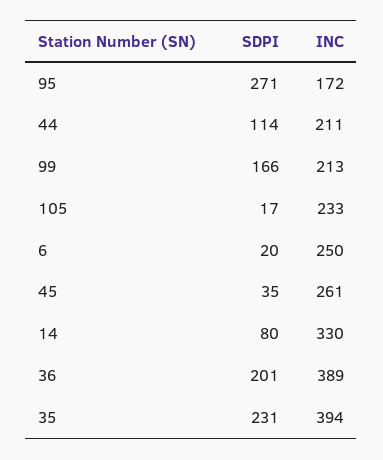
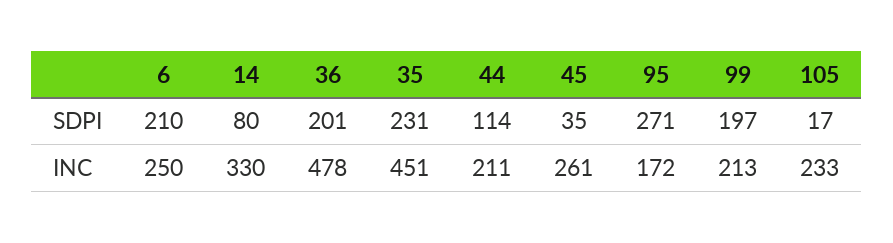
  {
    "SDPI": {
      "95": 271,
      "44": 114,
-     "99": 166,
+     "99": 197,
      "105": 17,
-     "6": 20,
+     "6": 210,
      "45": 35,
      "14": 80,
      "36": 201,
      "35": 231
    },
    "INC": {
      "95": 172,
      "44": 211,
      "99": 213,
      "105": 233,
      "6": 250,
      "45": 261,
      "14": 330,
-     "36": 389,
+     "36": 478,
-     "35": 394
+     "35": 451
    }
  }

